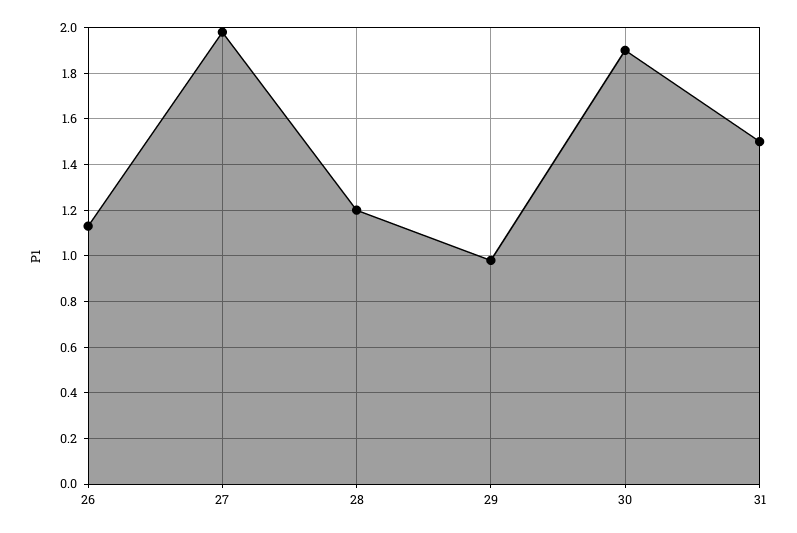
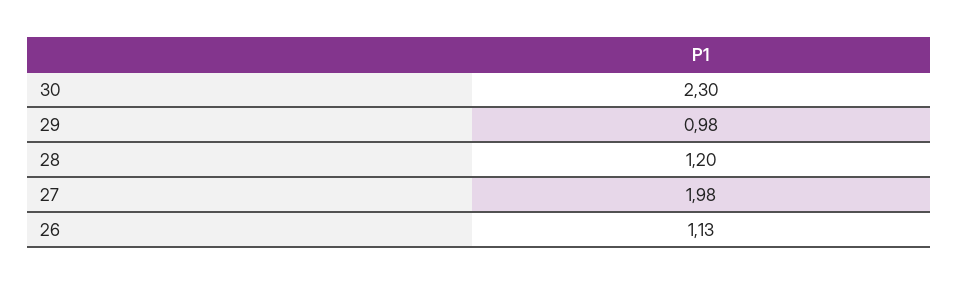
  {
    "26": 1.13,
    "27": 1.98,
    "28": 1.2,
    "29": 0.98,
-   "30": 1.9,
+   "30": 2.3
-   "31": 1.5
  }

